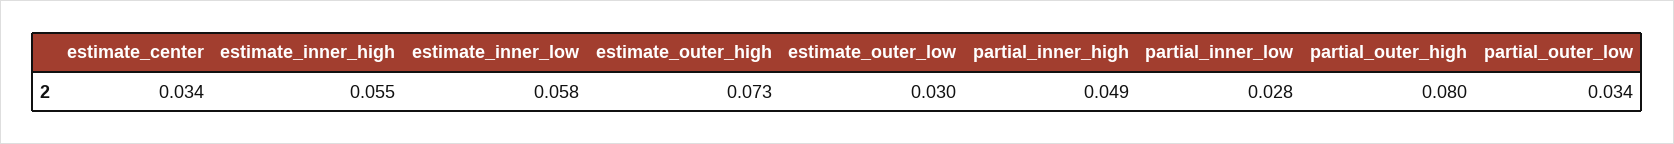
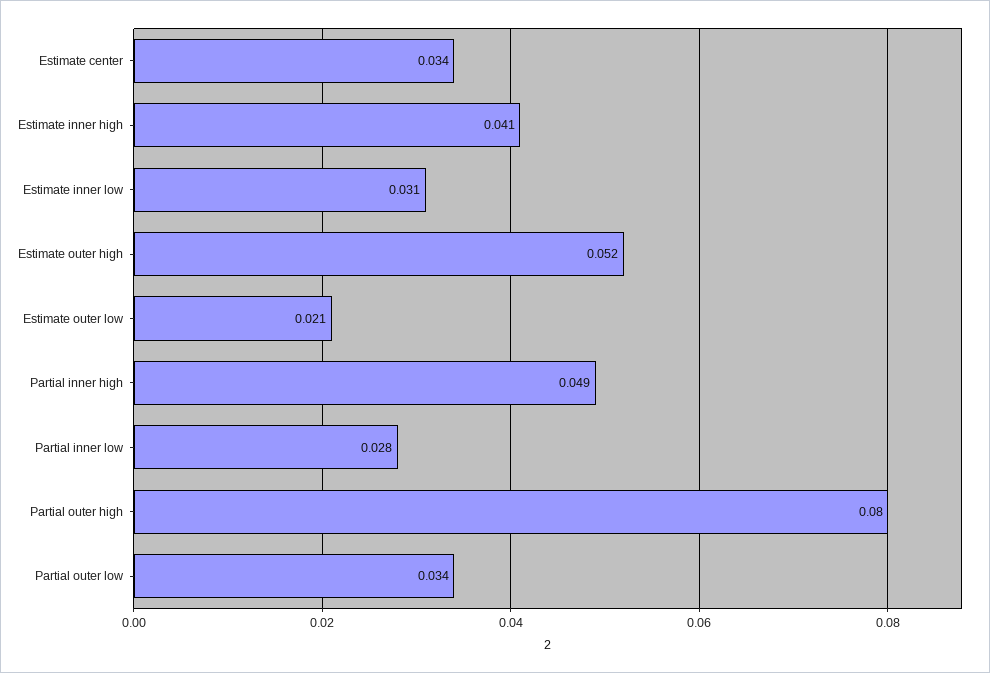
  {
    "estimate_center": 0.034,
-   "estimate_inner_high": 0.055,
+   "estimate_inner_high": 0.041,
-   "estimate_inner_low": 0.058,
+   "estimate_inner_low": 0.031,
-   "estimate_outer_high": 0.073,
+   "estimate_outer_high": 0.052,
-   "estimate_outer_low": 0.03,
+   "estimate_outer_low": 0.021,
    "partial_inner_high": 0.049,
    "partial_inner_low": 0.028,
    "partial_outer_high": 0.08,
    "partial_outer_low": 0.034
  }

